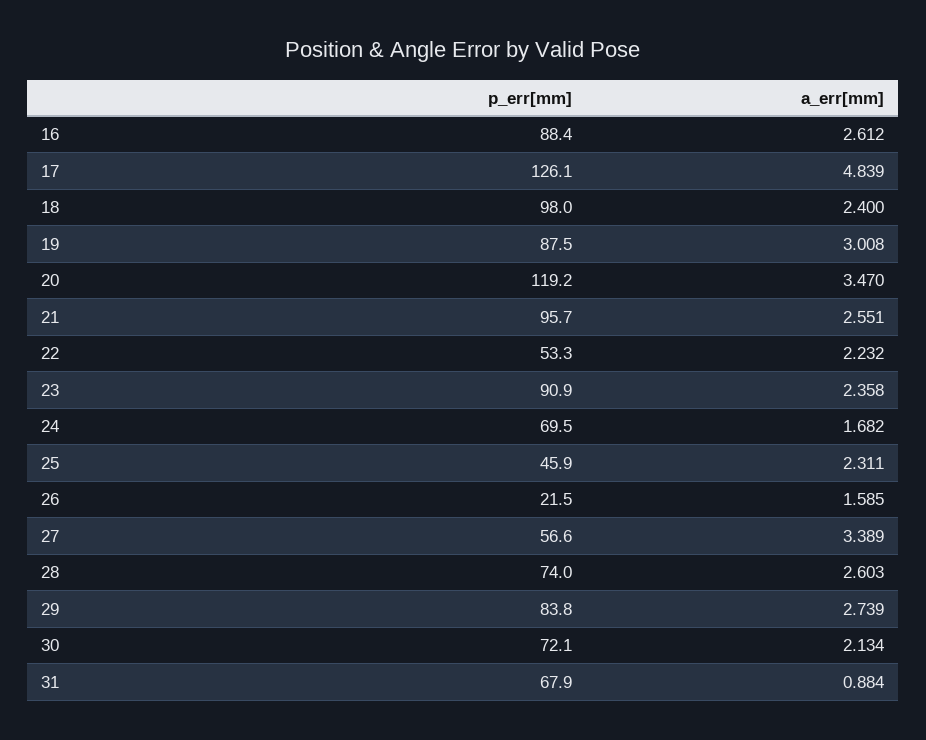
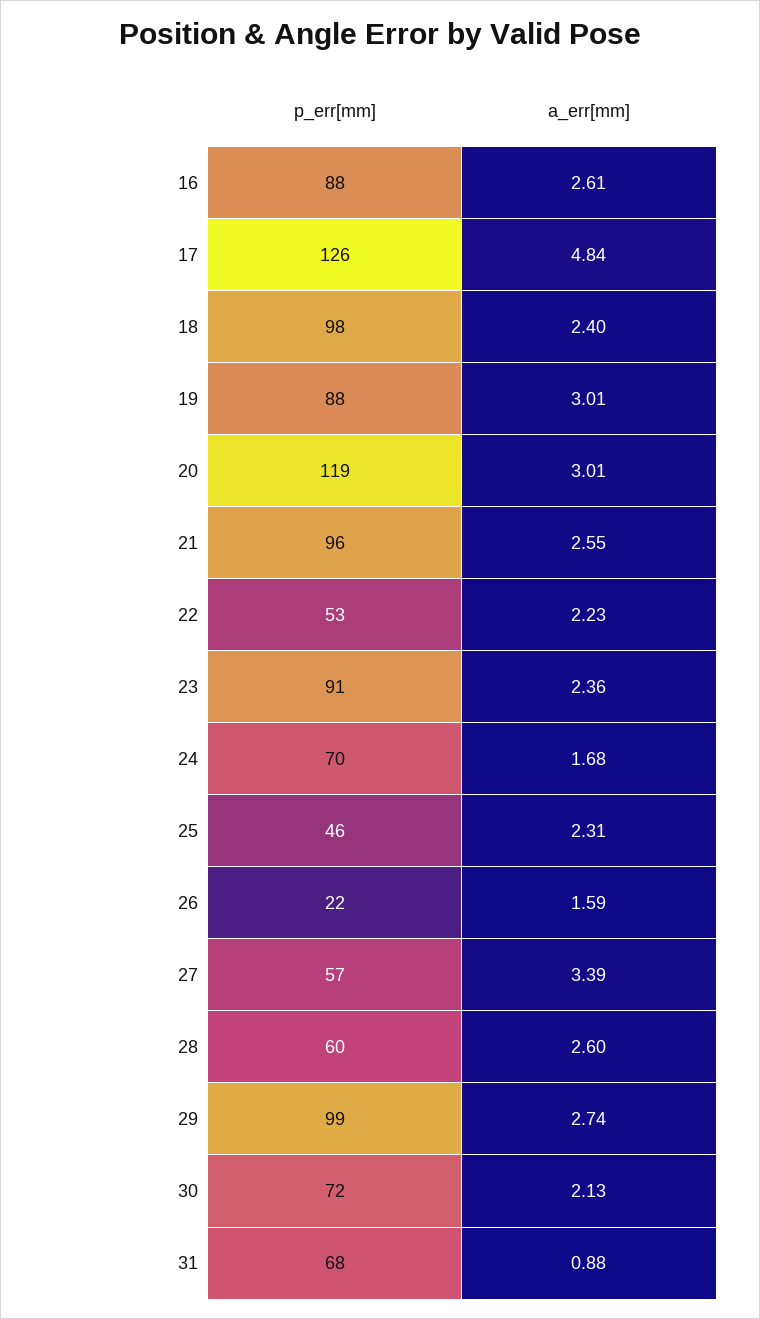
  {
    "p_err[mm]": {
      "16": 88.4,
      "17": 126.1,
      "18": 98,
      "19": 87.5,
      "20": 119.2,
      "21": 95.7,
      "22": 53.3,
      "23": 90.9,
      "24": 69.5,
      "25": 45.9,
      "26": 21.5,
      "27": 56.6,
-     "28": 74,
+     "28": 60,
-     "29": 83.8,
+     "29": 99,
      "30": 72.1,
      "31": 67.9
    },
    "a_err[mm]": {
      "16": 2.612,
      "17": 4.839,
      "18": 2.4,
      "19": 3.008,
-     "20": 3.47,
+     "20": 3.01,
      "21": 2.551,
      "22": 2.232,
      "23": 2.358,
      "24": 1.682,
      "25": 2.311,
      "26": 1.585,
      "27": 3.389,
      "28": 2.603,
      "29": 2.739,
      "30": 2.134,
      "31": 0.884
    }
  }

